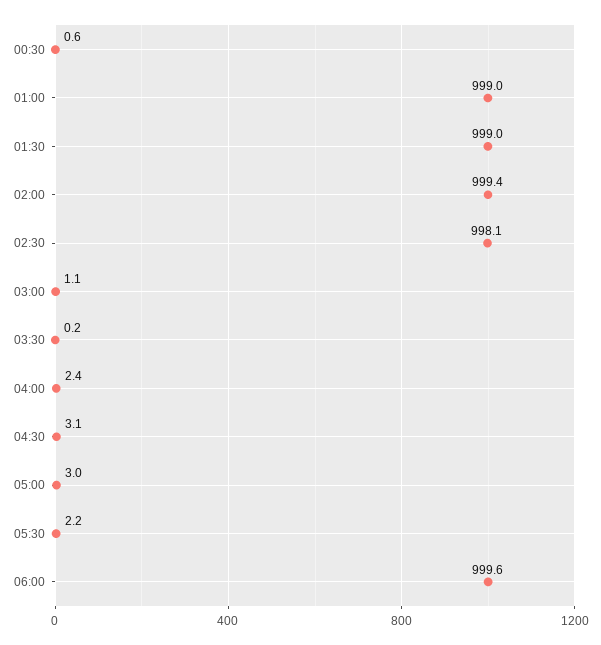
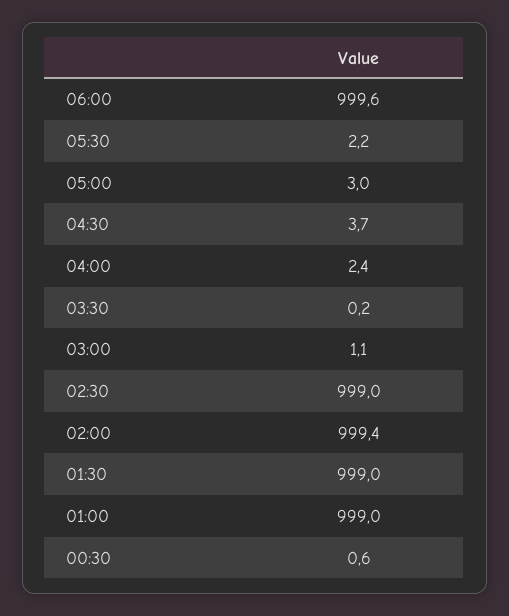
  {
    "00:30": 0.6,
    "01:00": 999,
    "01:30": 999,
    "02:00": 999.4,
-   "02:30": 998.1,
+   "02:30": 999,
    "03:00": 1.1,
    "03:30": 0.2,
    "04:00": 2.4,
-   "04:30": 3.1,
+   "04:30": 3.7,
    "05:00": 3,
    "05:30": 2.2,
    "06:00": 999.6
  }

